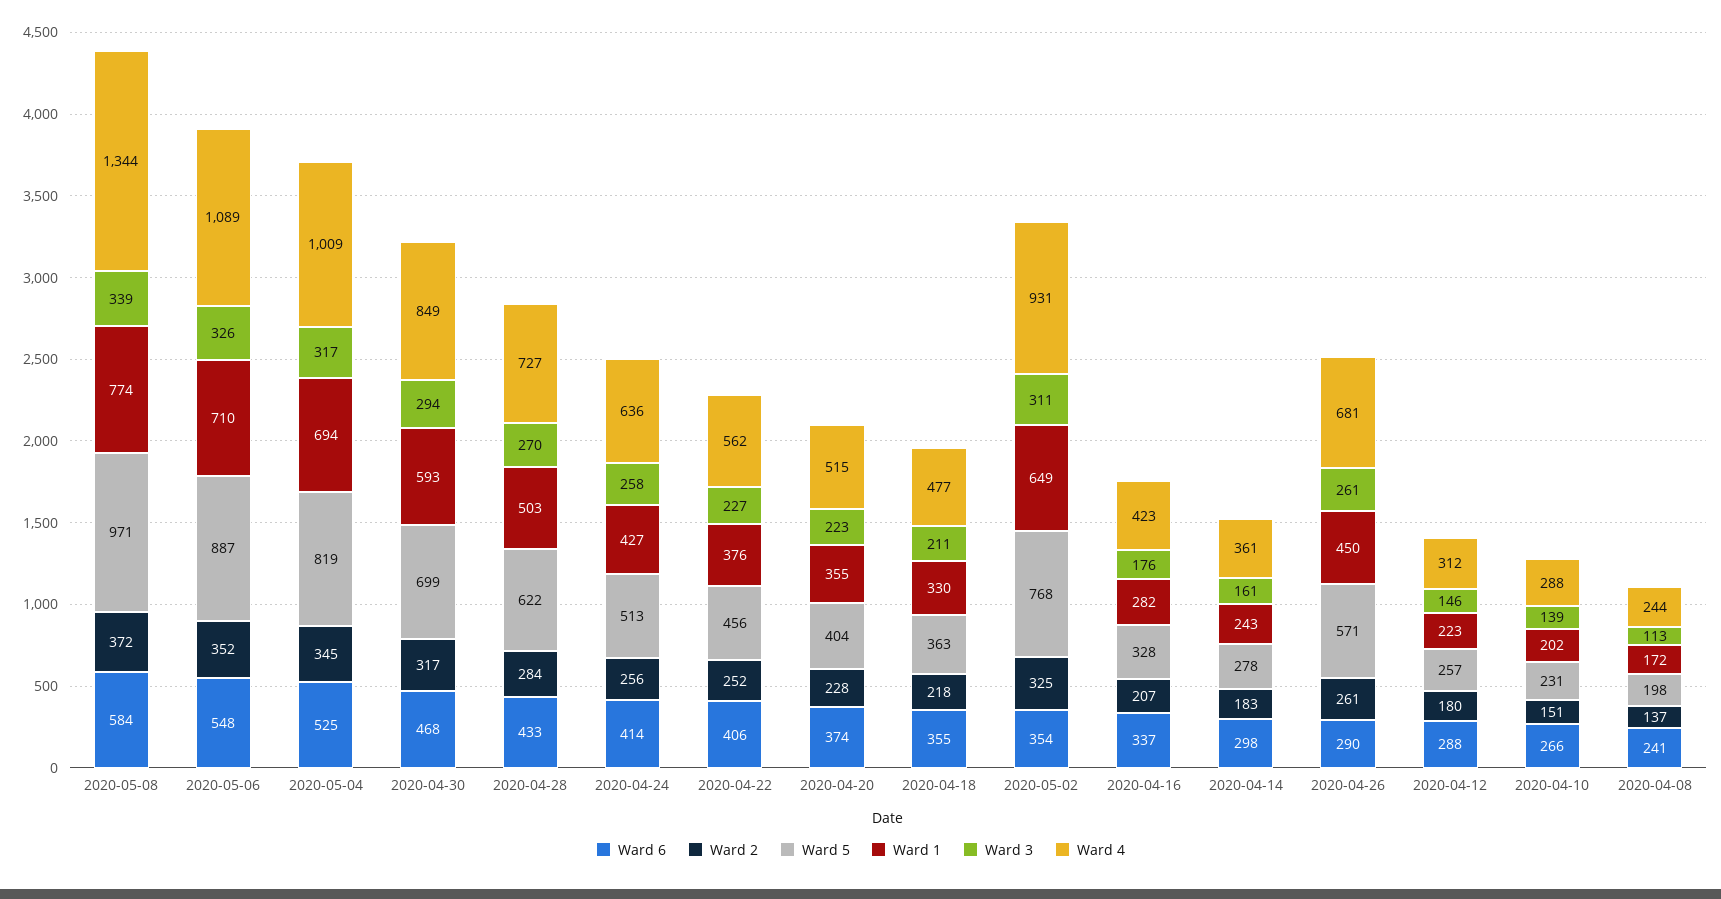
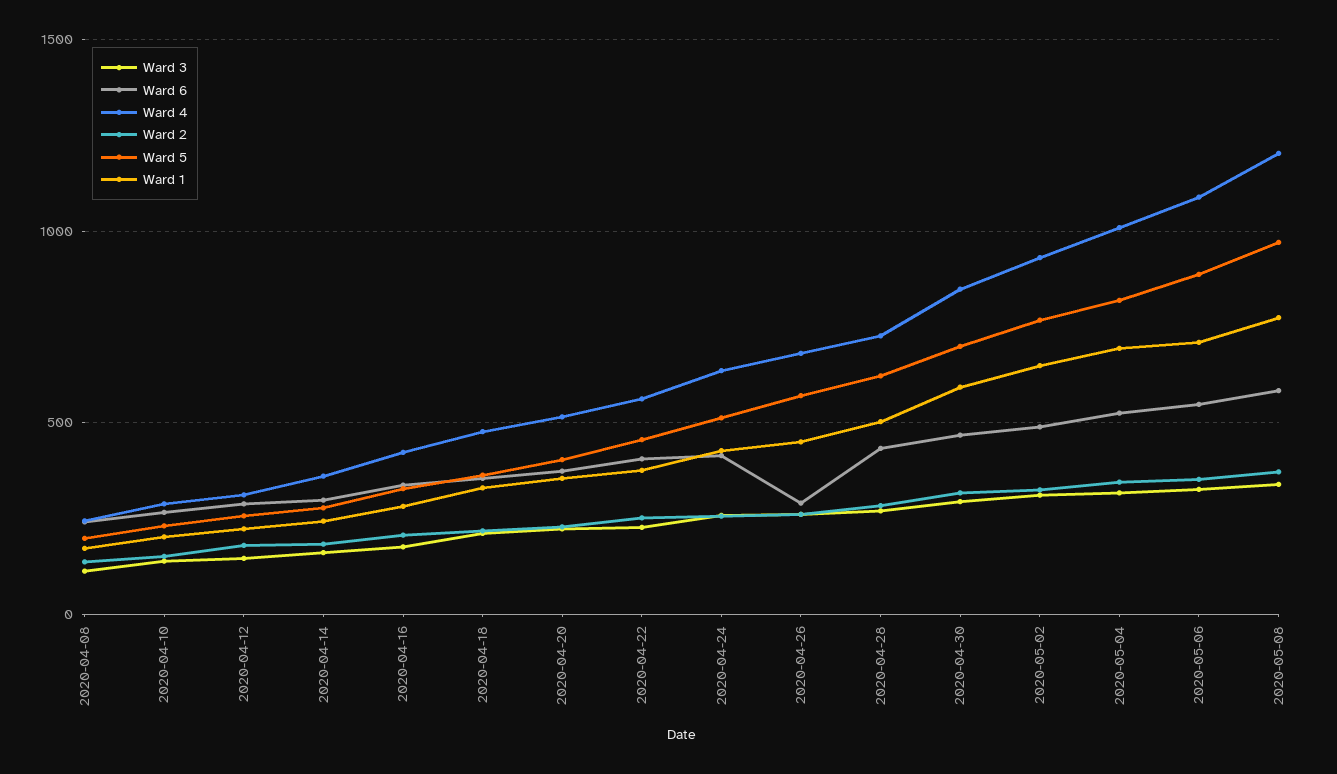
  {
    "Ward 6": {
      "2020-05-08": 584,
      "2020-05-06": 548,
      "2020-05-04": 525,
      "2020-04-30": 468,
      "2020-04-28": 433,
      "2020-04-24": 414,
      "2020-04-22": 406,
      "2020-04-20": 374,
      "2020-04-18": 355,
-     "2020-05-02": 354,
+     "2020-05-02": 500,
      "2020-04-16": 337,
      "2020-04-14": 298,
      "2020-04-26": 290,
      "2020-04-12": 288,
      "2020-04-10": 266,
      "2020-04-08": 241
    },
    "Ward 2": {
      "2020-05-08": 372,
      "2020-05-06": 352,
      "2020-05-04": 345,
      "2020-04-30": 317,
      "2020-04-28": 284,
      "2020-04-24": 256,
      "2020-04-22": 252,
      "2020-04-20": 228,
      "2020-04-18": 218,
      "2020-05-02": 325,
      "2020-04-16": 207,
      "2020-04-14": 183,
      "2020-04-26": 261,
      "2020-04-12": 180,
      "2020-04-10": 151,
      "2020-04-08": 137
    },
    "Ward 5": {
      "2020-05-08": 971,
      "2020-05-06": 887,
      "2020-05-04": 819,
      "2020-04-30": 699,
      "2020-04-28": 622,
      "2020-04-24": 513,
      "2020-04-22": 456,
      "2020-04-20": 404,
      "2020-04-18": 363,
      "2020-05-02": 768,
      "2020-04-16": 328,
      "2020-04-14": 278,
      "2020-04-26": 571,
      "2020-04-12": 257,
      "2020-04-10": 231,
      "2020-04-08": 198
    },
    "Ward 1": {
      "2020-05-08": 774,
      "2020-05-06": 710,
      "2020-05-04": 694,
      "2020-04-30": 593,
      "2020-04-28": 503,
      "2020-04-24": 427,
      "2020-04-22": 376,
      "2020-04-20": 355,
      "2020-04-18": 330,
      "2020-05-02": 649,
      "2020-04-16": 282,
      "2020-04-14": 243,
      "2020-04-26": 450,
      "2020-04-12": 223,
      "2020-04-10": 202,
      "2020-04-08": 172
    },
    "Ward 3": {
      "2020-05-08": 339,
      "2020-05-06": 326,
      "2020-05-04": 317,
      "2020-04-30": 294,
      "2020-04-28": 270,
      "2020-04-24": 258,
      "2020-04-22": 227,
      "2020-04-20": 223,
      "2020-04-18": 211,
      "2020-05-02": 311,
      "2020-04-16": 176,
      "2020-04-14": 161,
      "2020-04-26": 261,
      "2020-04-12": 146,
      "2020-04-10": 139,
      "2020-04-08": 113
    },
    "Ward 4": {
-     "2020-05-08": 1344,
+     "2020-05-08": 1200,
      "2020-05-06": 1089,
      "2020-05-04": 1009,
      "2020-04-30": 849,
      "2020-04-28": 727,
      "2020-04-24": 636,
      "2020-04-22": 562,
      "2020-04-20": 515,
      "2020-04-18": 477,
      "2020-05-02": 931,
      "2020-04-16": 423,
      "2020-04-14": 361,
      "2020-04-26": 681,
      "2020-04-12": 312,
      "2020-04-10": 288,
      "2020-04-08": 244
    }
  }

